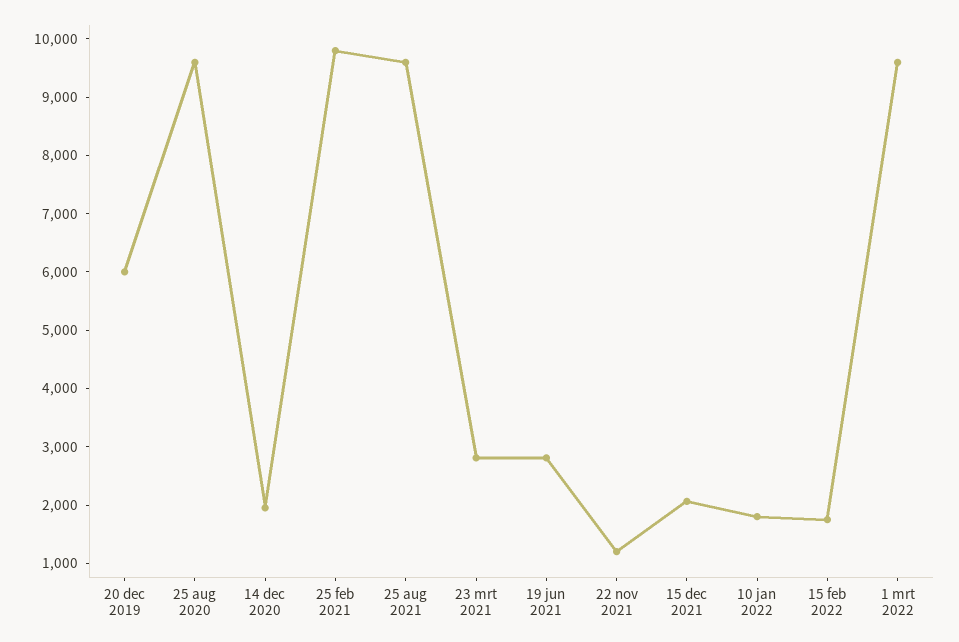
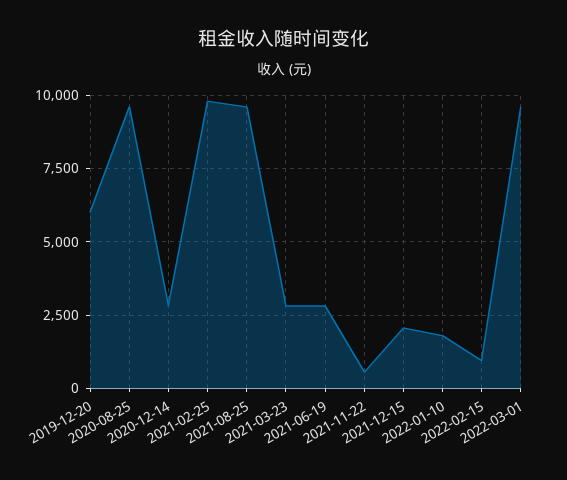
  {
    "20 dec 2019": 6000,
    "25 aug 2020": 9600,
-   "14 dec 2020": 2000,
+   "14 dec 2020": 2750,
    "25 feb 2021": 9800,
    "25 aug 2021": 9600,
    "23 mrt 2021": 2800,
    "19 jun 2021": 2800,
-   "22 nov 2021": 1200,
+   "22 nov 2021": 500,
    "15 dec 2021": 2000,
    "10 jan 2022": 1800,
-   "15 feb 2022": 1800,
+   "15 feb 2022": 1000,
    "1 mrt 2022": 9600
  }

